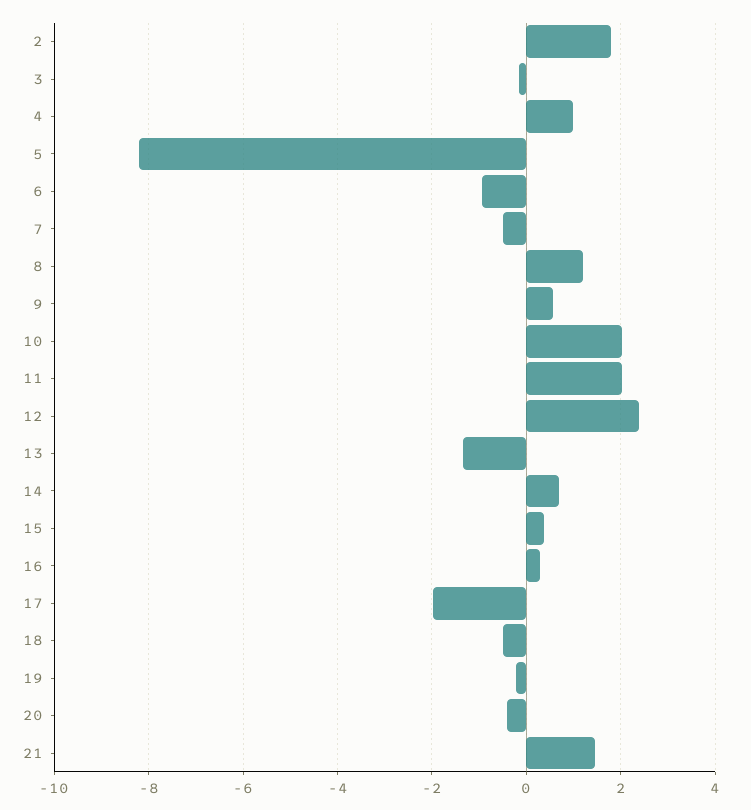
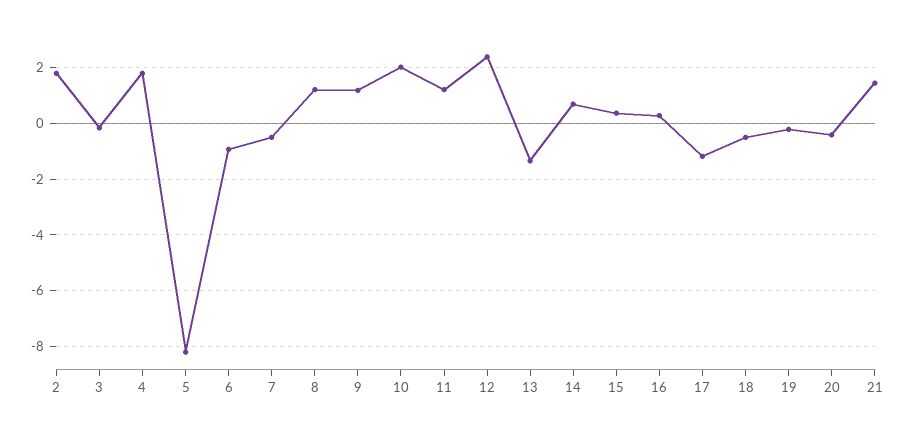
  {
    "2": 1.8,
    "3": -0.2,
-   "4": 1,
+   "4": 1.75,
    "5": -8.2,
    "6": -1,
    "7": -0.6,
    "8": 1.2,
-   "9": 0.6,
+   "9": 1.25,
    "10": 2,
-   "11": 2,
+   "11": 1.25,
    "12": 2.4,
    "13": -1.4,
    "14": 0.6,
    "15": 0.4,
    "16": 0.2,
-   "17": -2,
+   "17": -1.25,
    "18": -0.6,
    "19": -0.2,
    "20": -0.4,
    "21": 1.4
  }

